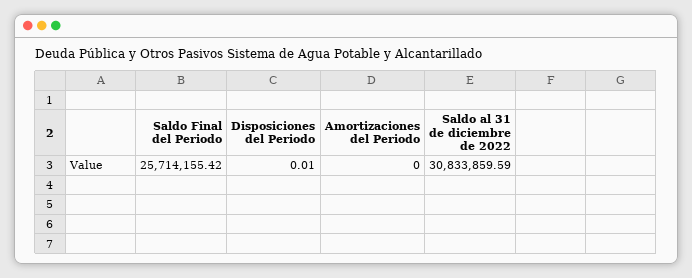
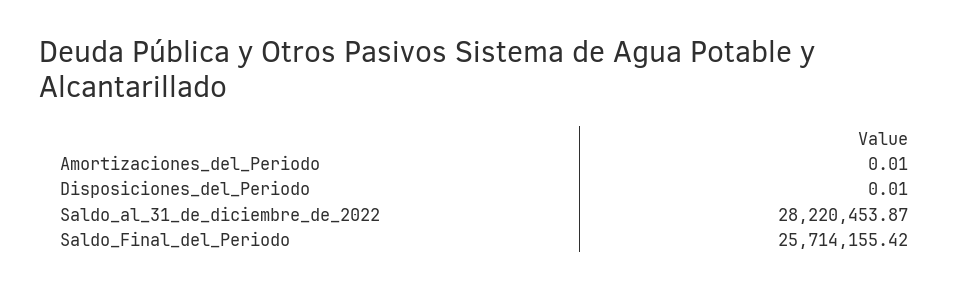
  {
    "Saldo Final del Periodo": 25714155.42,
    "Disposiciones del Periodo": 0.01,
-   "Amortizaciones del Periodo": 0,
+   "Amortizaciones del Periodo": 0.01,
-   "Saldo al 31 de diciembre de 2022": 30833859.59
+   "Saldo al 31 de diciembre de 2022": 28220453.87
  }

